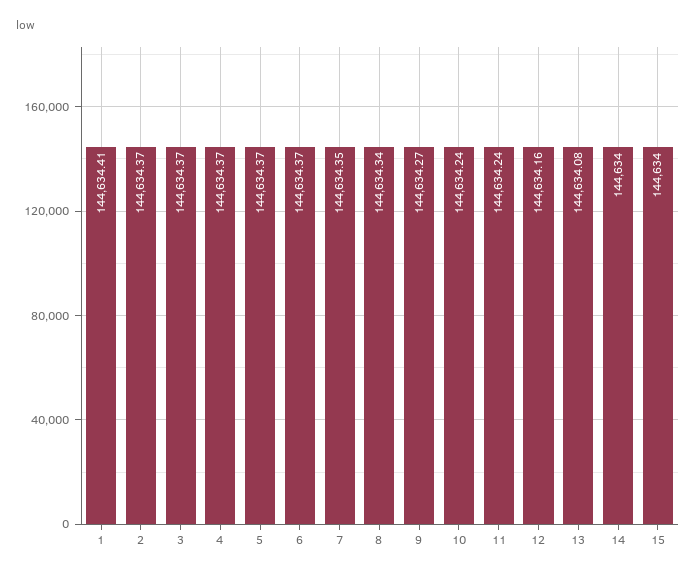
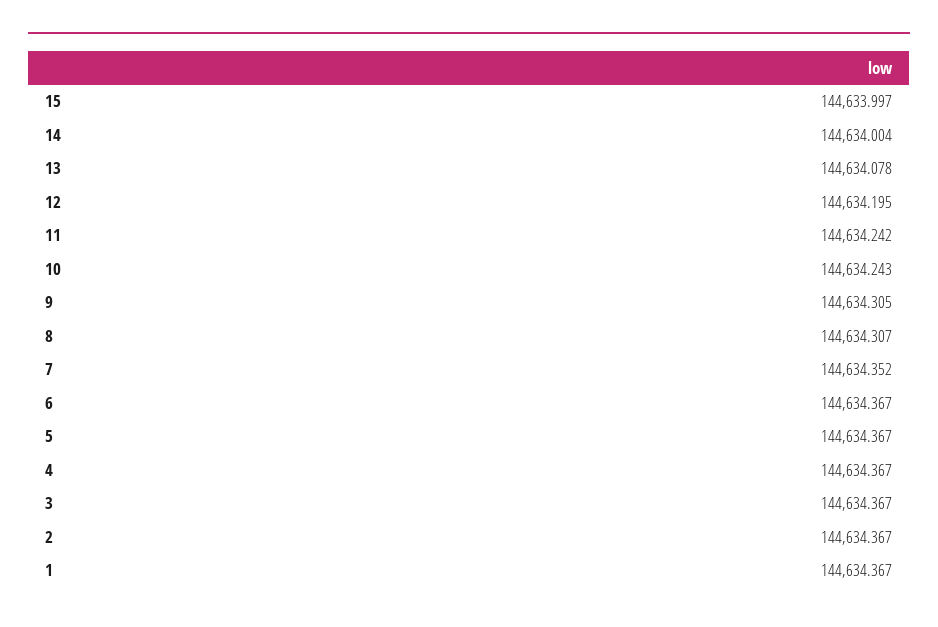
  {
-   "1": 144634.41,
+   "1": 144634.367,
    "2": 144634.367,
    "3": 144634.367,
    "4": 144634.367,
    "5": 144634.367,
    "6": 144634.367,
    "7": 144634.352,
-   "8": 144634.34,
+   "8": 144634.307,
-   "9": 144634.27,
+   "9": 144634.305,
    "10": 144634.243,
    "11": 144634.242,
-   "12": 144634.16,
+   "12": 144634.195,
    "13": 144634.078,
    "14": 144634.004,
    "15": 144633.997
  }

